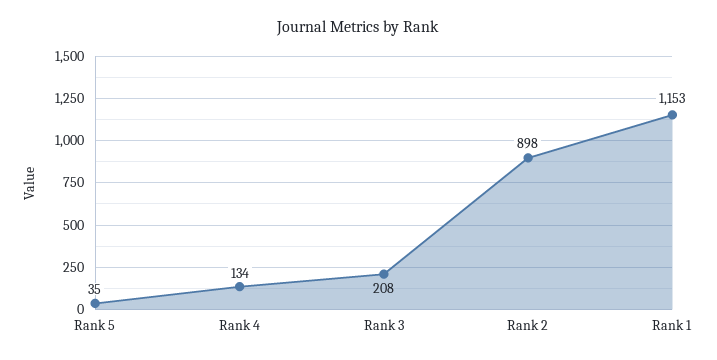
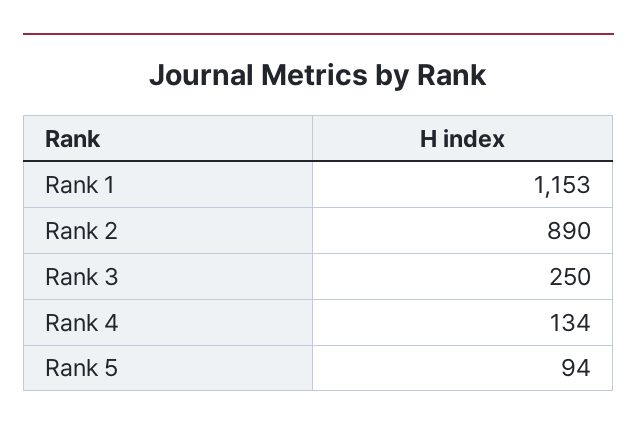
  {
-   "Rank 5": 35,
+   "Rank 5": 94,
    "Rank 4": 134,
-   "Rank 3": 208,
+   "Rank 3": 250,
-   "Rank 2": 898,
+   "Rank 2": 890,
    "Rank 1": 1153
  }

